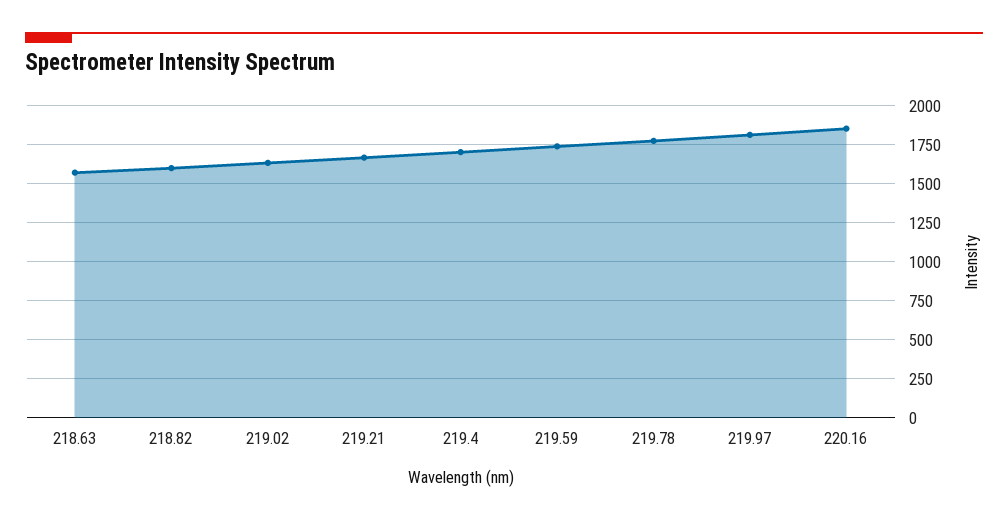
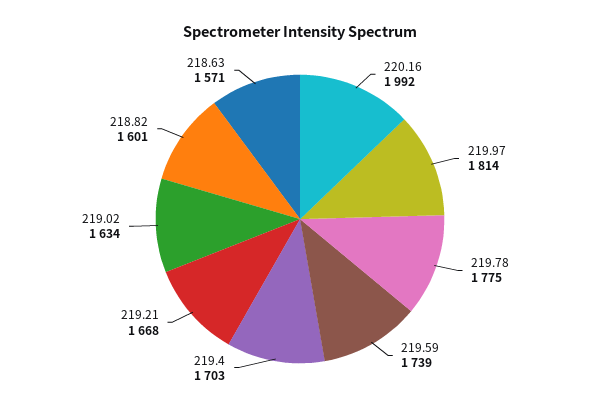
  {
    "218.63": 1571,
    "218.82": 1601,
    "219.02": 1634,
    "219.21": 1668,
    "219.4": 1703,
    "219.59": 1739,
    "219.78": 1775,
    "219.97": 1814,
-   "220.16": 1850
+   "220.16": 1992
  }

